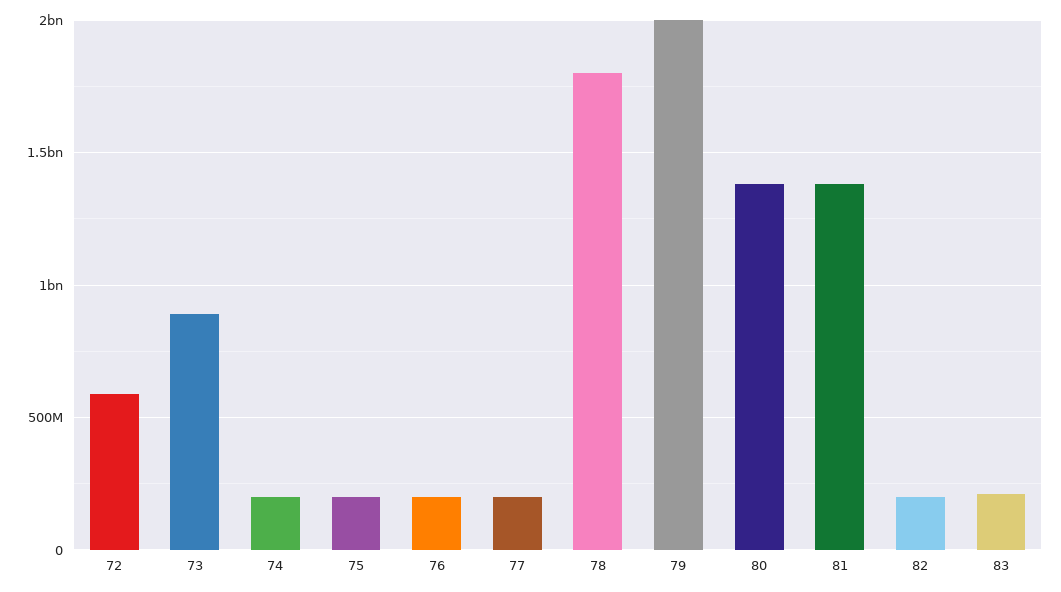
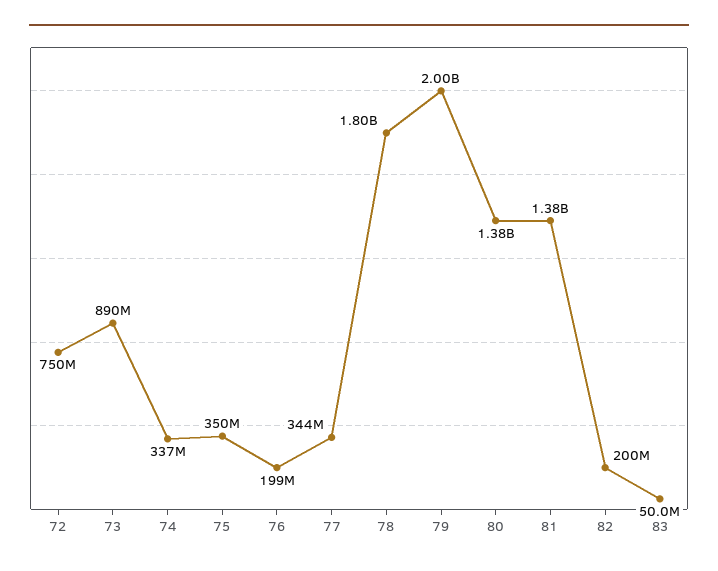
  {
-   "72": 600000000,
+   "72": 750000000,
    "73": 890000000,
-   "74": 200000000,
+   "74": 337000000,
-   "75": 200000000,
+   "75": 350000000,
    "76": 199000000,
-   "77": 200000000,
+   "77": 344000000,
    "78": 1800000000,
    "79": 2000000000,
    "80": 1380000000,
    "81": 1380000000,
    "82": 200000000,
-   "83": 200000000
+   "83": 50000000
  }

